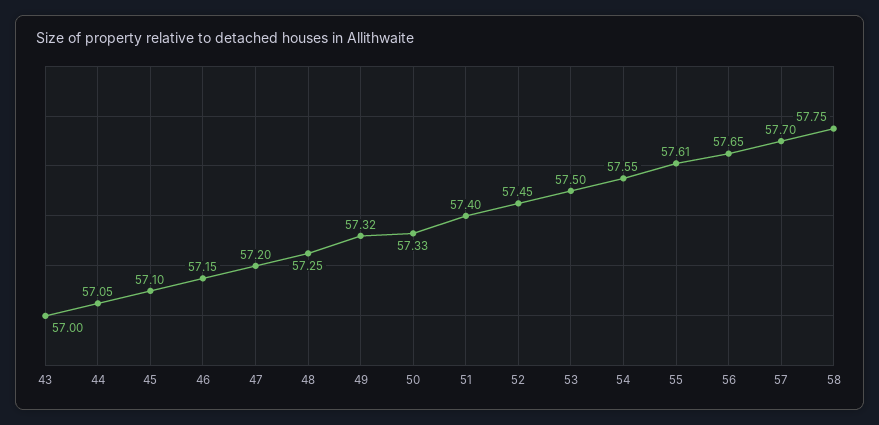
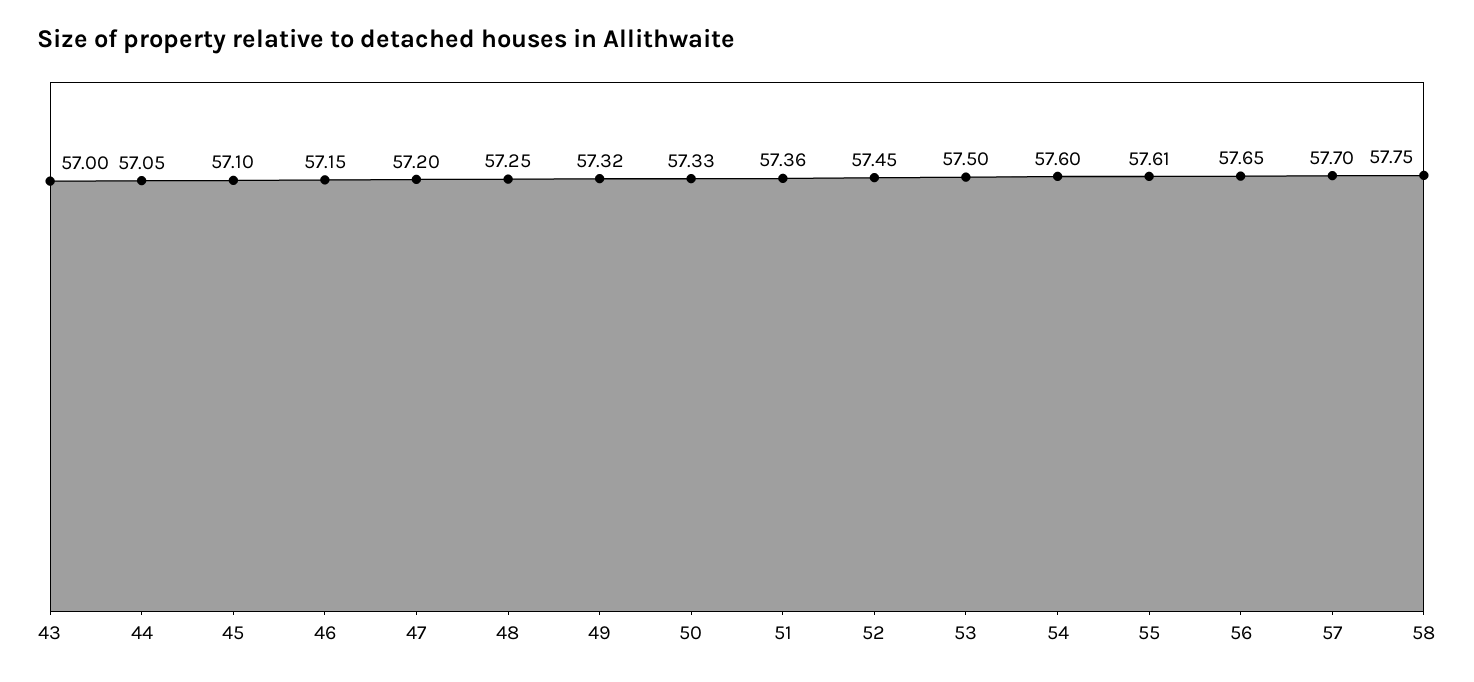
  {
    "43": 57,
    "44": 57.05,
    "45": 57.1,
    "46": 57.15,
    "47": 57.2,
    "48": 57.25,
    "49": 57.32,
    "50": 57.33,
-   "51": 57.4,
+   "51": 57.36,
    "52": 57.45,
    "53": 57.5,
-   "54": 57.55,
+   "54": 57.6,
    "55": 57.61,
    "56": 57.65,
    "57": 57.7,
    "58": 57.75
  }

